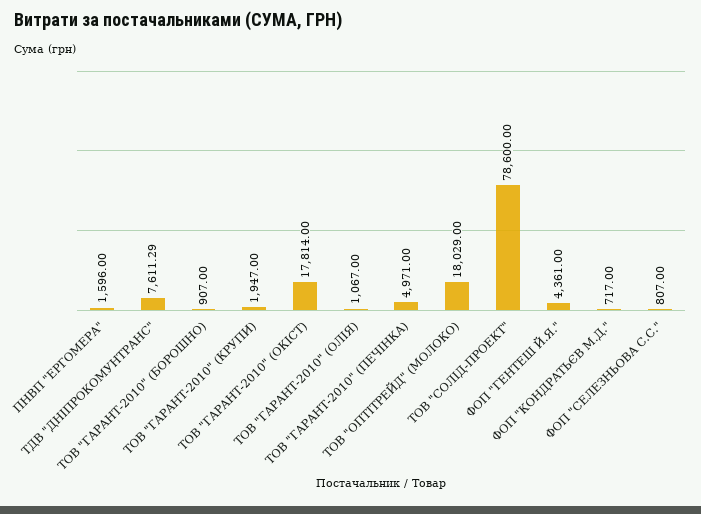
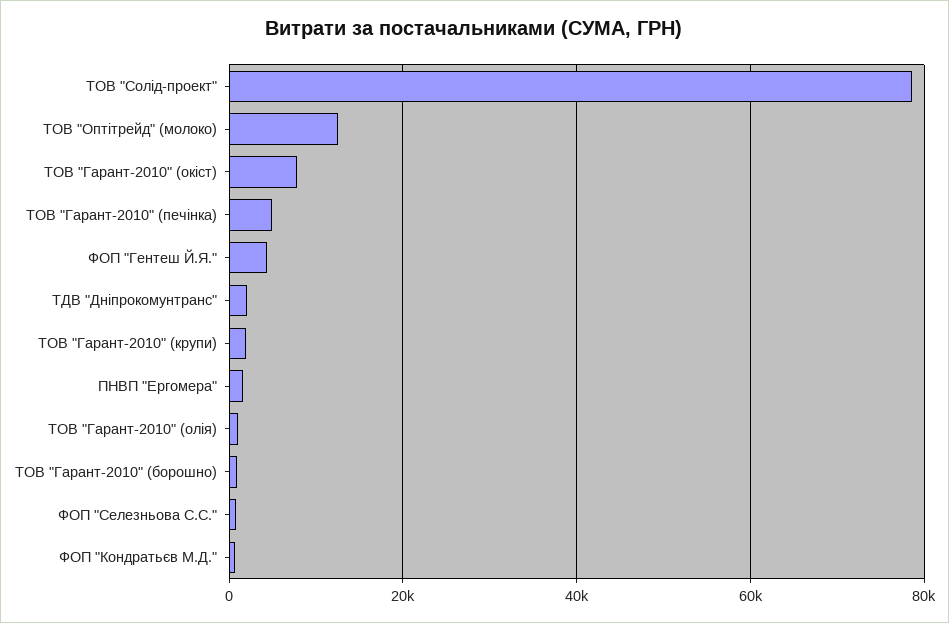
  {
    "ПНВП \"ЕРГОМЕРА\"": 1596,
-   "ТДВ \"ДНІПРОКОМУНТРАНС\"": 7611.29,
+   "ТДВ \"ДНІПРОКОМУНТРАНС\"": 2000,
    "ТОВ \"ГАРАНТ-2010\" (БОРОШНО)": 907,
    "ТОВ \"ГАРАНТ-2010\" (КРУПИ)": 1947,
-   "ТОВ \"ГАРАНТ-2010\" (ОКІСТ)": 17814,
+   "ТОВ \"ГАРАНТ-2010\" (ОКІСТ)": 8000,
    "ТОВ \"ГАРАНТ-2010\" (ОЛІЯ)": 1067,
    "ТОВ \"ГАРАНТ-2010\" (ПЕЧІНКА)": 4971,
-   "ТОВ \"ОПТІТРЕЙД\" (МОЛОКО)": 18029,
+   "ТОВ \"ОПТІТРЕЙД\" (МОЛОКО)": 12000,
    "ТОВ \"СОЛІД-ПРОЕКТ\"": 78600,
    "ФОП \"ГЕНТЕШ Й.Я.\"": 4361,
    "ФОП \"КОНДРАТЬЄВ М.Д.\"": 717,
    "ФОП \"СЕЛЕЗНЬОВА С.С.\"": 807
  }

